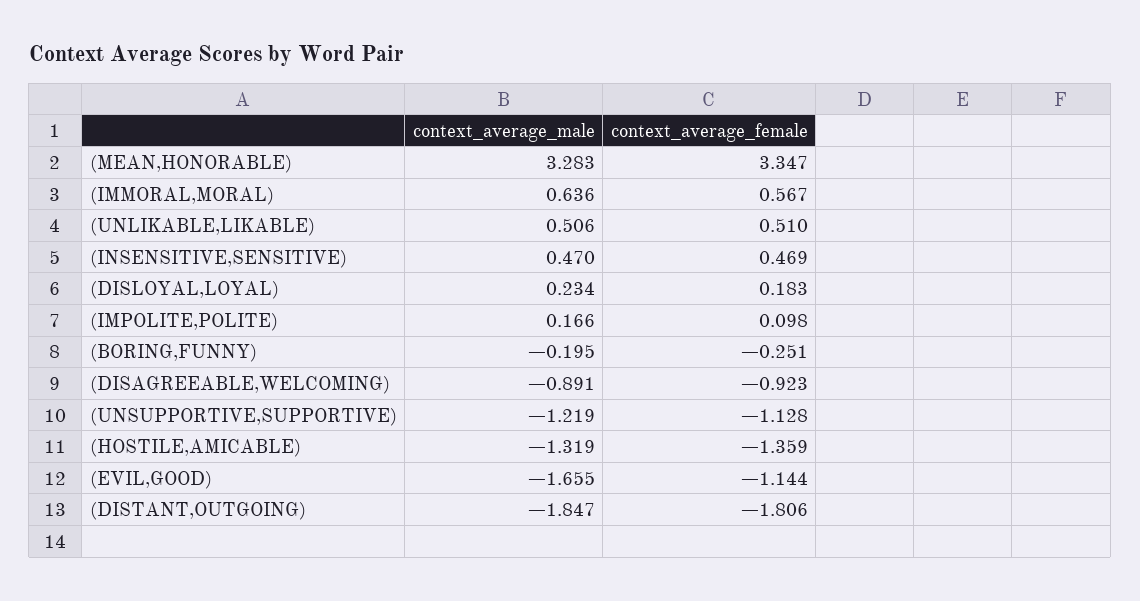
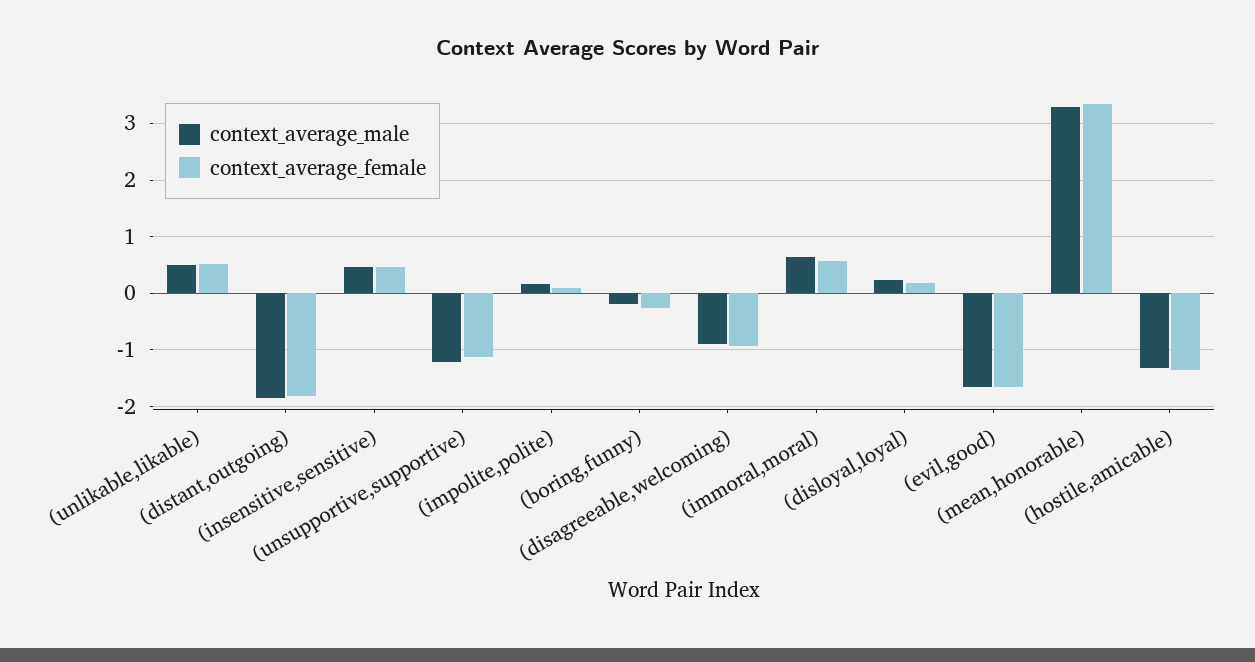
  {
    "context_average_male": {
      "(MEAN,HONORABLE)": 3.283,
      "(IMMORAL,MORAL)": 0.636,
      "(UNLIKABLE,LIKABLE)": 0.506,
      "(INSENSITIVE,SENSITIVE)": 0.47,
      "(DISLOYAL,LOYAL)": 0.234,
      "(IMPOLITE,POLITE)": 0.166,
      "(BORING,FUNNY)": -0.195,
      "(DISAGREEABLE,WELCOMING)": -0.891,
      "(UNSUPPORTIVE,SUPPORTIVE)": -1.219,
      "(HOSTILE,AMICABLE)": -1.319,
      "(EVIL,GOOD)": -1.655,
      "(DISTANT,OUTGOING)": -1.847
    },
    "context_average_female": {
      "(MEAN,HONORABLE)": 3.347,
      "(IMMORAL,MORAL)": 0.567,
      "(UNLIKABLE,LIKABLE)": 0.51,
      "(INSENSITIVE,SENSITIVE)": 0.469,
      "(DISLOYAL,LOYAL)": 0.183,
      "(IMPOLITE,POLITE)": 0.098,
      "(BORING,FUNNY)": -0.251,
      "(DISAGREEABLE,WELCOMING)": -0.923,
      "(UNSUPPORTIVE,SUPPORTIVE)": -1.128,
      "(HOSTILE,AMICABLE)": -1.359,
-     "(EVIL,GOOD)": -1.144,
+     "(EVIL,GOOD)": -1.6,
      "(DISTANT,OUTGOING)": -1.806
    }
  }

